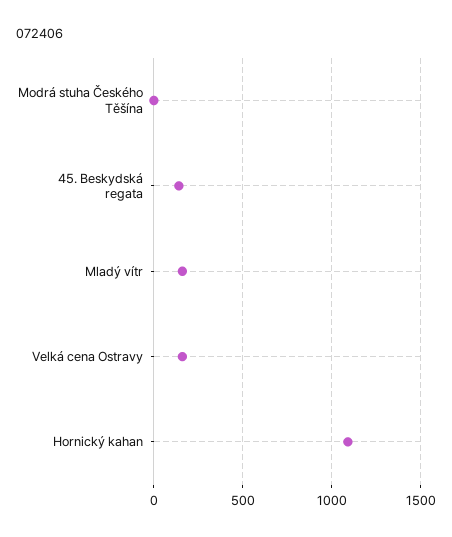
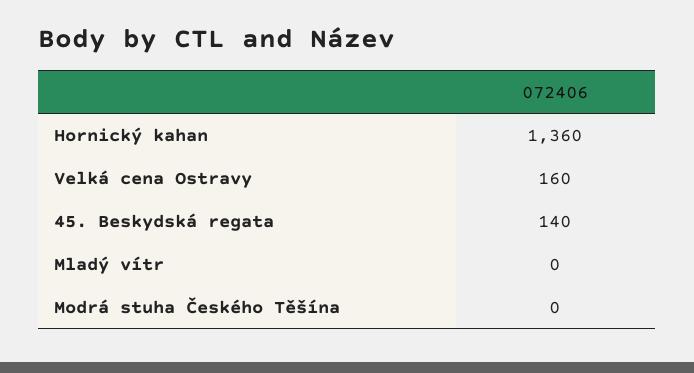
  {
    "Modrá stuha Českého Těšína": 0,
    "45. Beskydská regata": 140,
-   "Mladý vítr": 150,
+   "Mladý vítr": 0,
    "Velká cena Ostravy": 160,
-   "Hornický kahan": 1100
+   "Hornický kahan": 1360
  }

